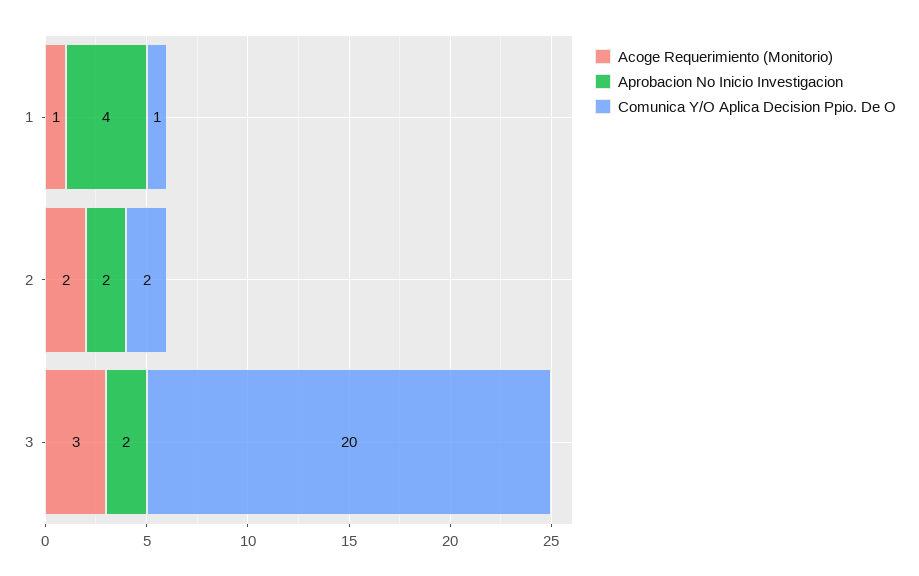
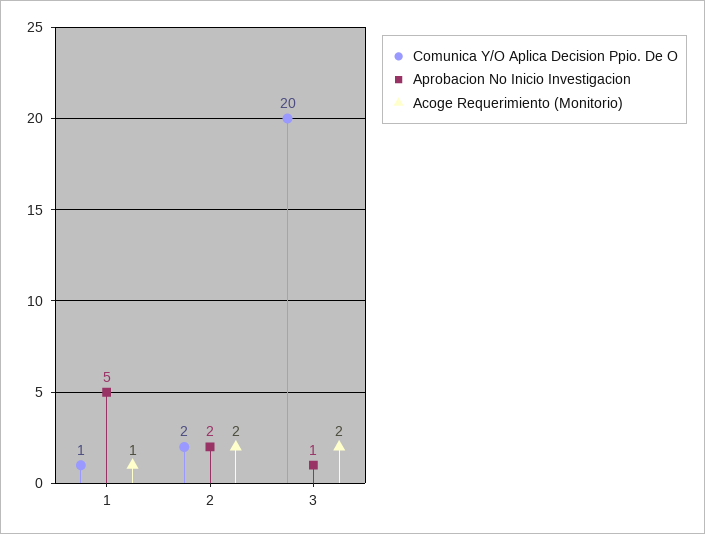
  {
    "Acoge Requerimiento (Monitorio)": {
      "1": 1,
      "2": 2,
-     "3": 3
+     "3": 2
    },
    "Aprobacion No Inicio Investigacion": {
-     "1": 4,
+     "1": 5,
      "2": 2,
-     "3": 2
+     "3": 1
    },
    "Comunica Y/O Aplica Decision Ppio. De O": {
      "1": 1,
      "2": 2,
      "3": 20
    }
  }

